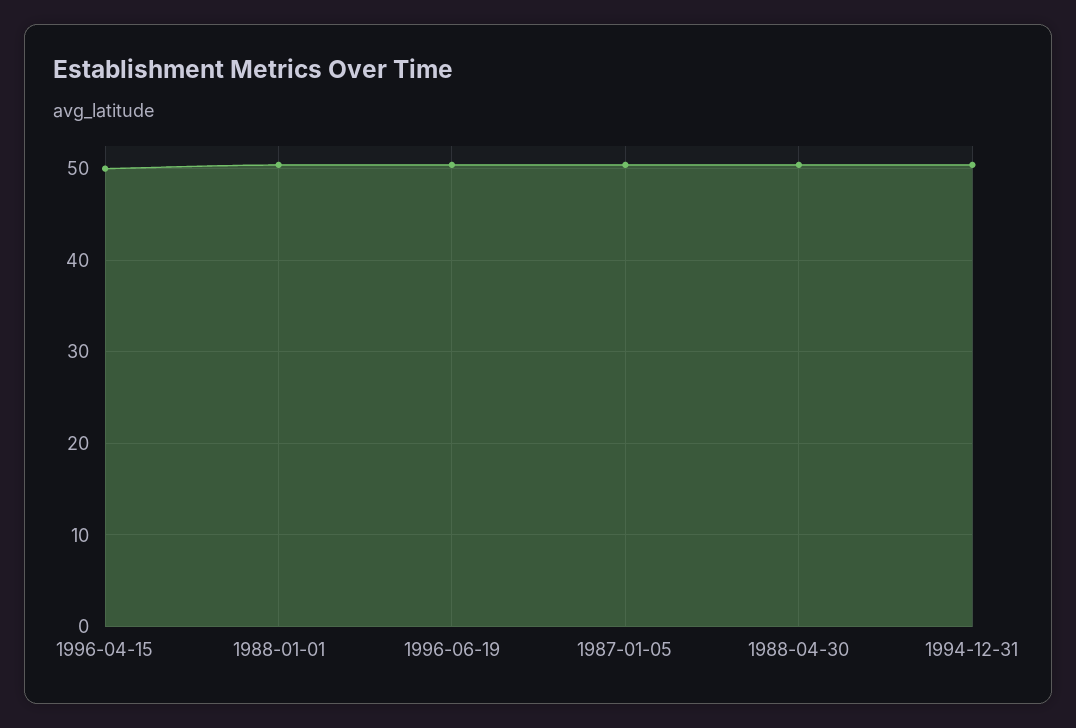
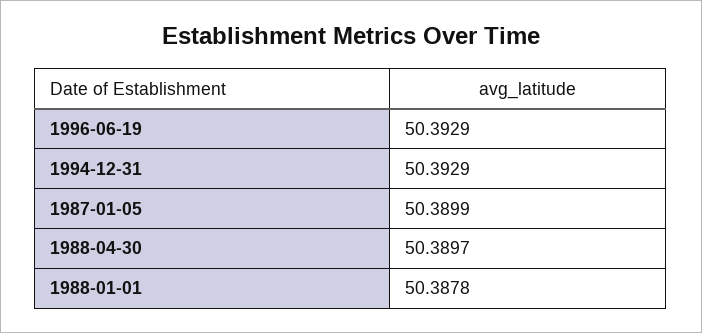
  {
-   "1996-04-15": 50,
    "1988-01-01": 50.3878,
    "1996-06-19": 50.3929,
    "1987-01-05": 50.3899,
    "1988-04-30": 50.3897,
    "1994-12-31": 50.3929
  }

